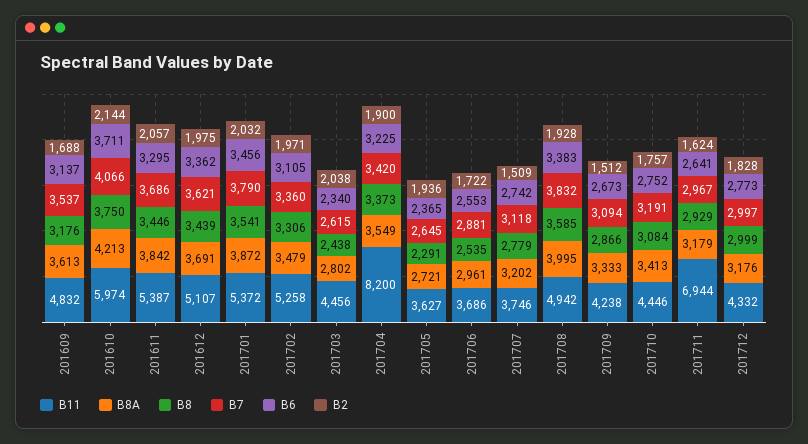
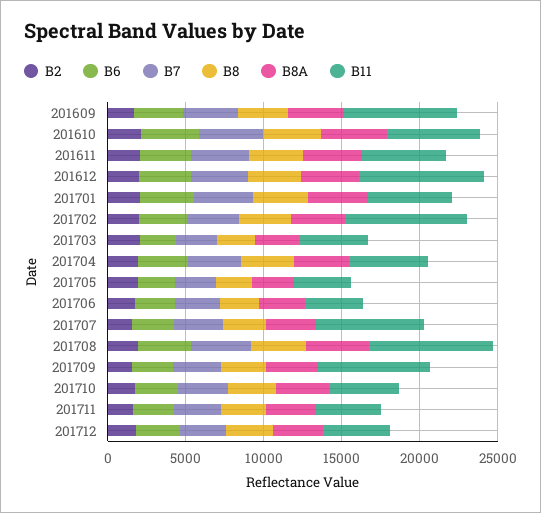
  {
    "B11": {
-     "201609": 4832,
+     "201609": 7000,
      "201610": 5974,
      "201611": 5387,
-     "201612": 5107,
+     "201612": 8000,
      "201701": 5372,
-     "201702": 5258,
+     "201702": 8000,
      "201703": 4456,
-     "201704": 8200,
+     "201704": 5000,
      "201705": 3627,
      "201706": 3686,
-     "201707": 3746,
+     "201707": 7000,
-     "201708": 4942,
+     "201708": 8000,
-     "201709": 4238,
+     "201709": 7000,
      "201710": 4446,
-     "201711": 6944,
+     "201711": 4000,
      "201712": 4332
    },
    "B8A": {
      "201609": 3613,
      "201610": 4213,
      "201611": 3842,
      "201612": 3691,
      "201701": 3872,
      "201702": 3479,
      "201703": 2802,
      "201704": 3549,
      "201705": 2721,
      "201706": 2961,
      "201707": 3202,
      "201708": 3995,
      "201709": 3333,
      "201710": 3413,
      "201711": 3179,
      "201712": 3176
    },
    "B8": {
      "201609": 3176,
      "201610": 3750,
      "201611": 3446,
      "201612": 3439,
      "201701": 3541,
      "201702": 3306,
      "201703": 2438,
      "201704": 3373,
      "201705": 2291,
      "201706": 2535,
      "201707": 2779,
      "201708": 3585,
      "201709": 2866,
      "201710": 3084,
      "201711": 2929,
      "201712": 2999
    },
    "B7": {
      "201609": 3537,
      "201610": 4066,
      "201611": 3686,
      "201612": 3621,
      "201701": 3790,
      "201702": 3360,
      "201703": 2615,
      "201704": 3420,
      "201705": 2645,
      "201706": 2881,
      "201707": 3118,
      "201708": 3832,
      "201709": 3094,
      "201710": 3191,
      "201711": 2967,
      "201712": 2997
    },
    "B6": {
      "201609": 3137,
      "201610": 3711,
      "201611": 3295,
      "201612": 3362,
      "201701": 3456,
      "201702": 3105,
      "201703": 2340,
      "201704": 3225,
      "201705": 2365,
      "201706": 2553,
      "201707": 2742,
      "201708": 3383,
      "201709": 2673,
      "201710": 2752,
      "201711": 2641,
      "201712": 2773
    },
    "B2": {
      "201609": 1688,
      "201610": 2144,
      "201611": 2057,
      "201612": 1975,
      "201701": 2032,
      "201702": 1971,
      "201703": 2038,
      "201704": 1900,
      "201705": 1936,
      "201706": 1722,
      "201707": 1509,
      "201708": 1928,
      "201709": 1512,
      "201710": 1757,
      "201711": 1624,
      "201712": 1828
    }
  }

